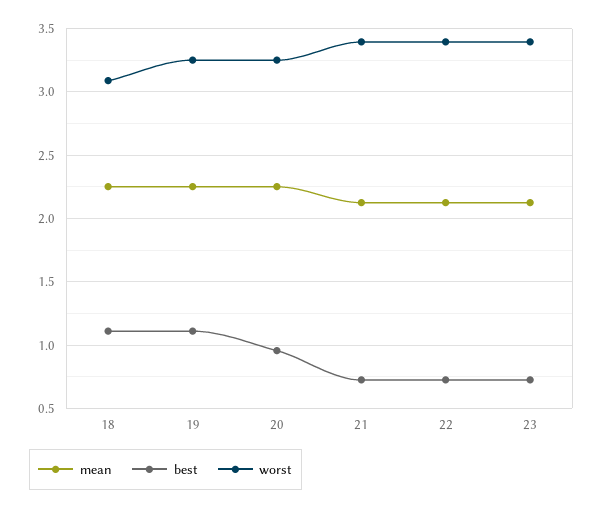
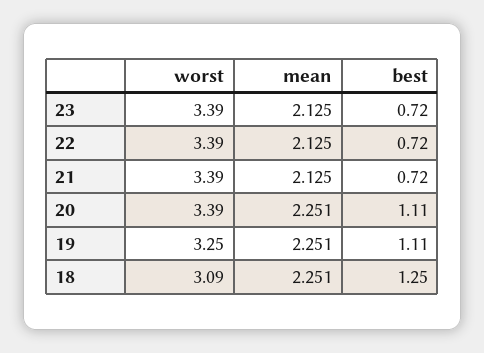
  {
    "mean": {
      "18": 2.251,
      "19": 2.251,
      "20": 2.251,
      "21": 2.125,
      "22": 2.125,
      "23": 2.125
    },
    "best": {
-     "18": 1.1,
+     "18": 1.25,
      "19": 1.11,
-     "20": 0.95,
+     "20": 1.11,
      "21": 0.72,
      "22": 0.72,
      "23": 0.72
    },
    "worst": {
      "18": 3.09,
      "19": 3.25,
-     "20": 3.25,
+     "20": 3.39,
      "21": 3.39,
      "22": 3.39,
      "23": 3.39
    }
  }

